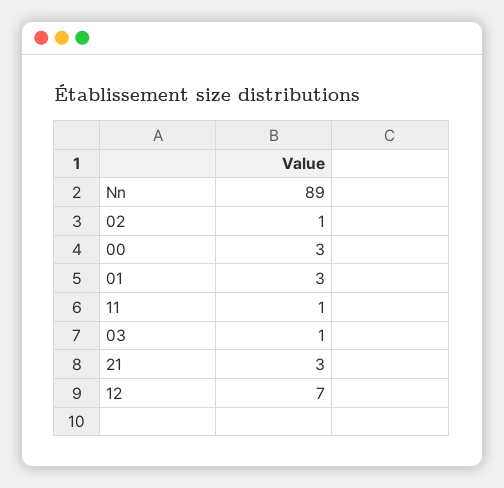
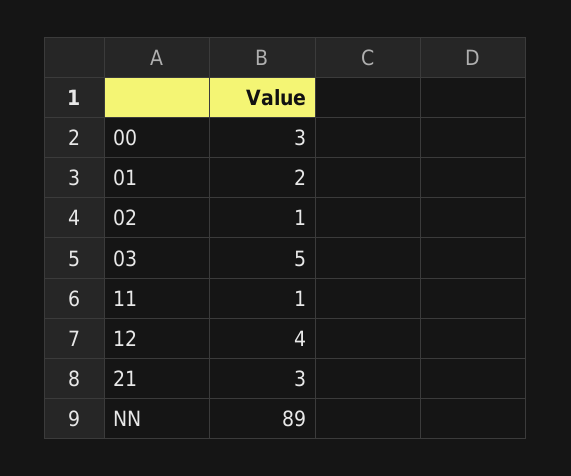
  {
    "Nn": 89,
    "02": 1,
    "00": 3,
-   "01": 3,
+   "01": 2,
    "11": 1,
-   "03": 1,
+   "03": 5,
    "21": 3,
-   "12": 7
+   "12": 4
  }

